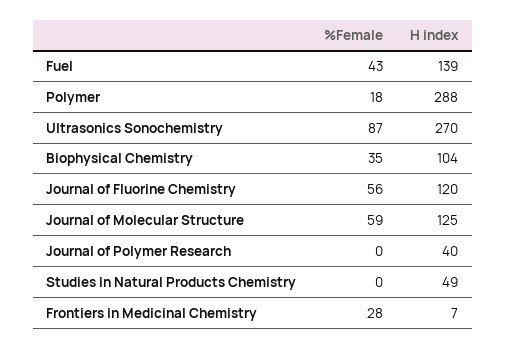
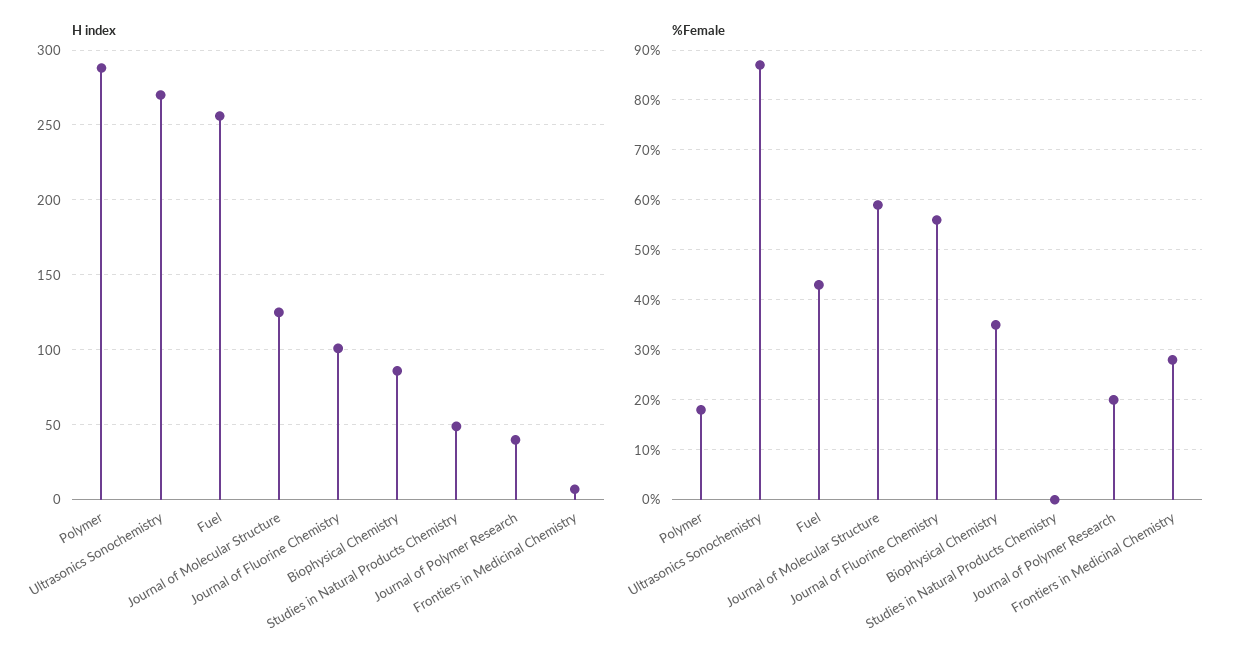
  {
    "%Female": {
      "Fuel": 43,
      "Polymer": 18,
      "Ultrasonics Sonochemistry": 87,
      "Biophysical Chemistry": 35,
      "Journal of Fluorine Chemistry": 56,
      "Journal of Molecular Structure": 59,
-     "Journal of Polymer Research": 0,
+     "Journal of Polymer Research": 20,
      "Studies in Natural Products Chemistry": 0,
      "Frontiers in Medicinal Chemistry": 28
    },
    "H index": {
-     "Fuel": 139,
+     "Fuel": 255,
      "Polymer": 288,
      "Ultrasonics Sonochemistry": 270,
-     "Biophysical Chemistry": 104,
+     "Biophysical Chemistry": 85,
-     "Journal of Fluorine Chemistry": 120,
+     "Journal of Fluorine Chemistry": 100,
      "Journal of Molecular Structure": 125,
      "Journal of Polymer Research": 40,
      "Studies in Natural Products Chemistry": 49,
      "Frontiers in Medicinal Chemistry": 7
    }
  }

